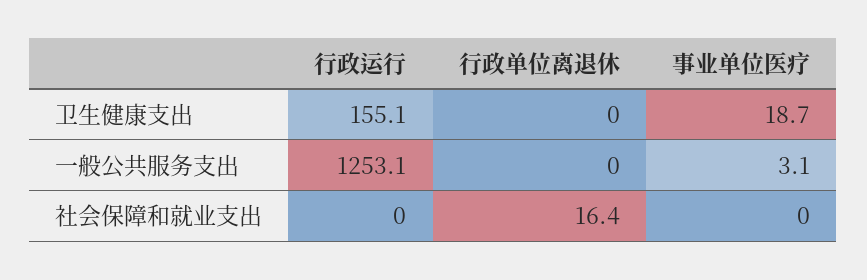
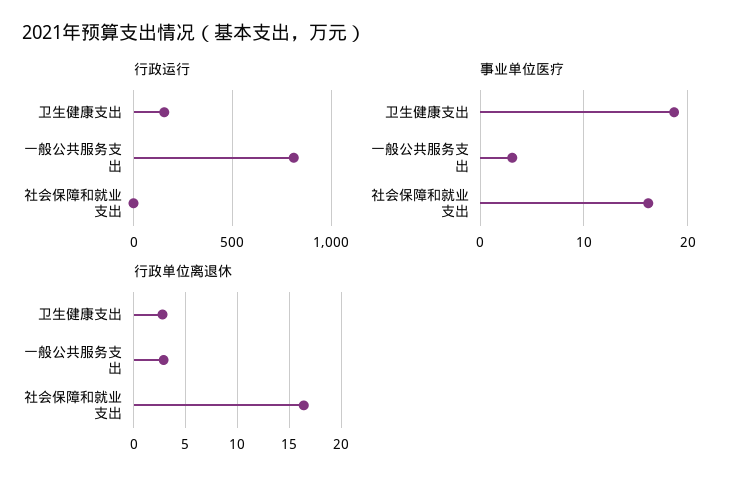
  {
    "行政运行": {
      "卫生健康支出": 155.1,
-     "一般公共服务支出": 1253.1,
+     "一般公共服务支出": 800,
      "社会保障和就业支出": 0
    },
    "行政单位离退休": {
-     "卫生健康支出": 0,
+     "卫生健康支出": 3,
-     "一般公共服务支出": 0,
+     "一般公共服务支出": 3,
      "社会保障和就业支出": 16.4
    },
    "事业单位医疗": {
      "卫生健康支出": 18.7,
      "一般公共服务支出": 3.1,
-     "社会保障和就业支出": 0
+     "社会保障和就业支出": 16
    }
  }

